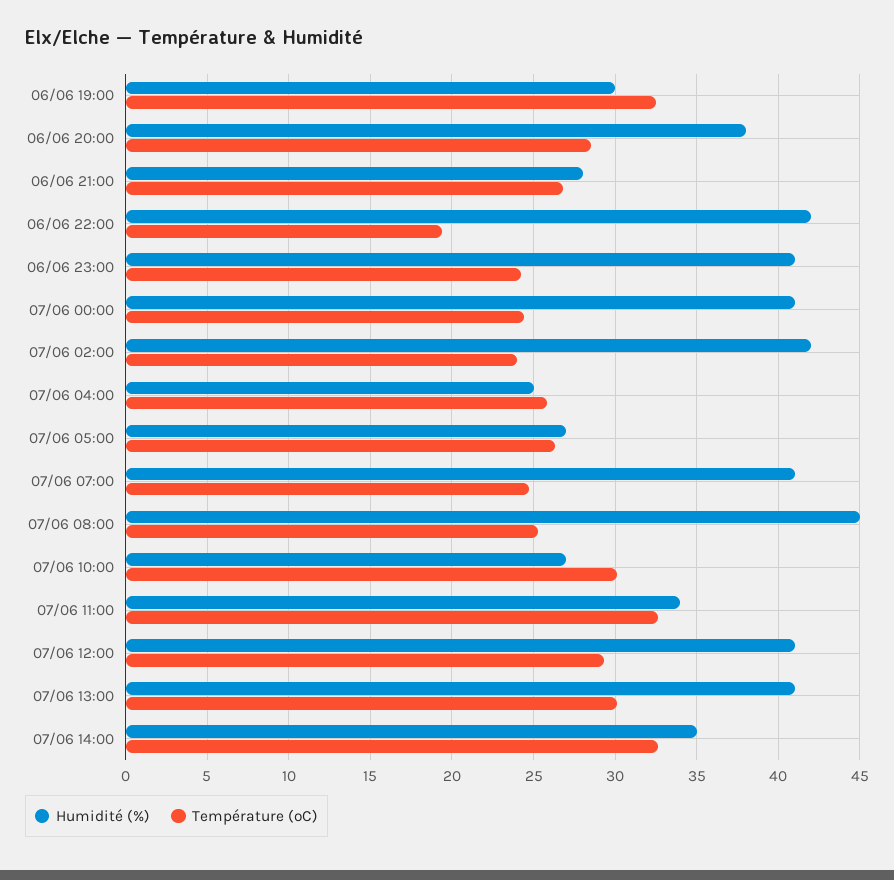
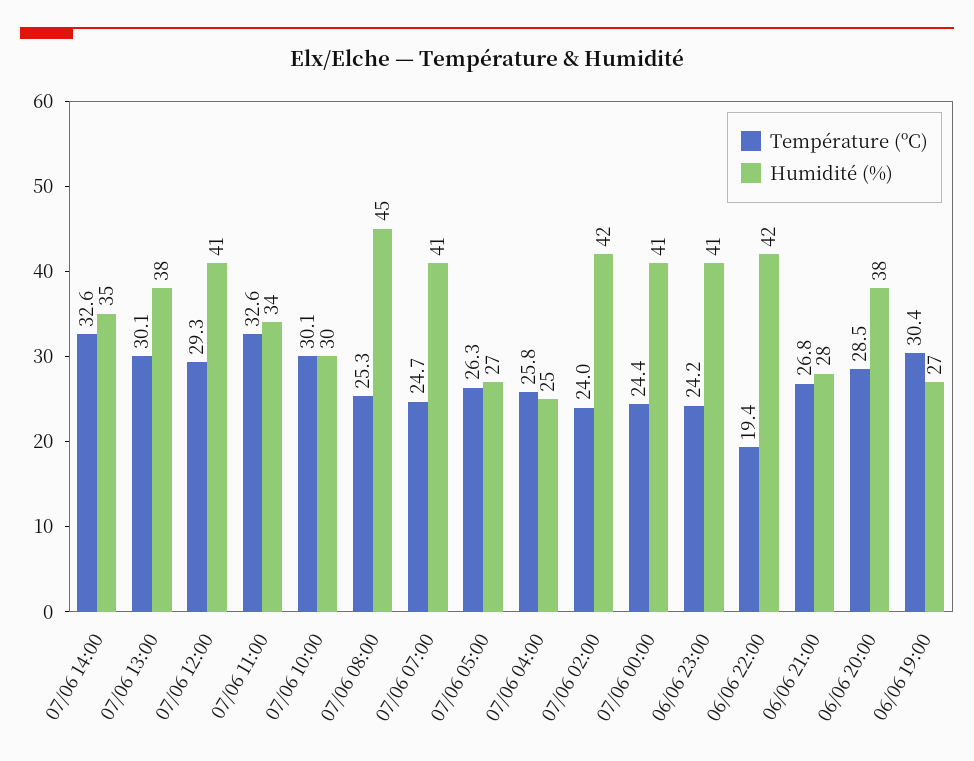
  {
    "Humidité (%)": {
-     "06/06 19:00": 30,
+     "06/06 19:00": 27,
      "06/06 20:00": 38,
      "06/06 21:00": 28,
      "06/06 22:00": 42,
      "06/06 23:00": 41,
      "07/06 00:00": 41,
      "07/06 02:00": 42,
      "07/06 04:00": 25,
      "07/06 05:00": 27,
      "07/06 07:00": 41,
      "07/06 08:00": 45,
-     "07/06 10:00": 27,
+     "07/06 10:00": 30,
      "07/06 11:00": 34,
      "07/06 12:00": 41,
-     "07/06 13:00": 41,
+     "07/06 13:00": 38,
      "07/06 14:00": 35
    },
    "Température (ºC)": {
-     "06/06 19:00": 32.5,
+     "06/06 19:00": 30.4,
      "06/06 20:00": 28.5,
      "06/06 21:00": 26.8,
      "06/06 22:00": 19.4,
      "06/06 23:00": 24.2,
      "07/06 00:00": 24.4,
      "07/06 02:00": 24,
      "07/06 04:00": 25.8,
      "07/06 05:00": 26.3,
      "07/06 07:00": 24.7,
      "07/06 08:00": 25.3,
      "07/06 10:00": 30.1,
      "07/06 11:00": 32.6,
      "07/06 12:00": 29.3,
      "07/06 13:00": 30.1,
      "07/06 14:00": 32.6
    }
  }

